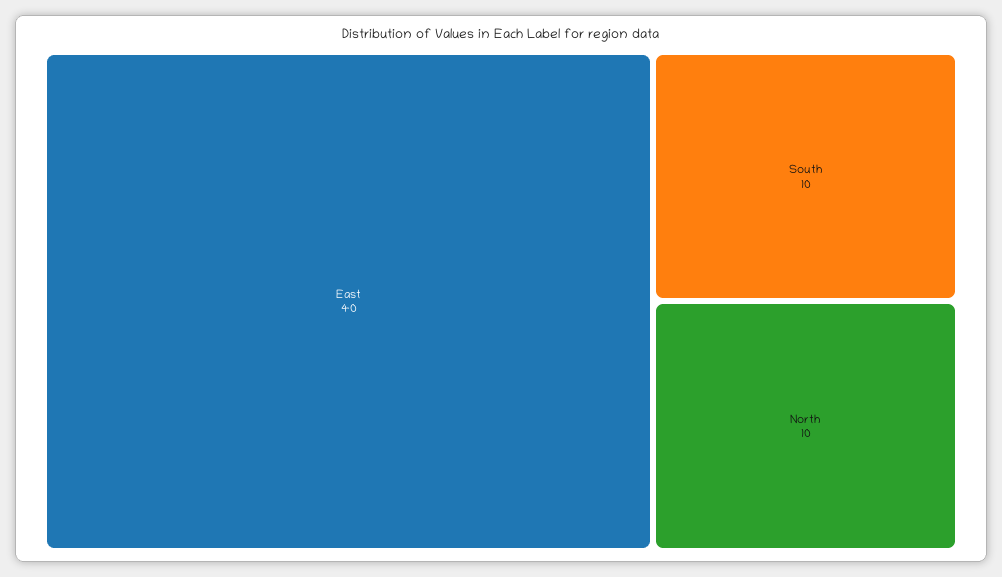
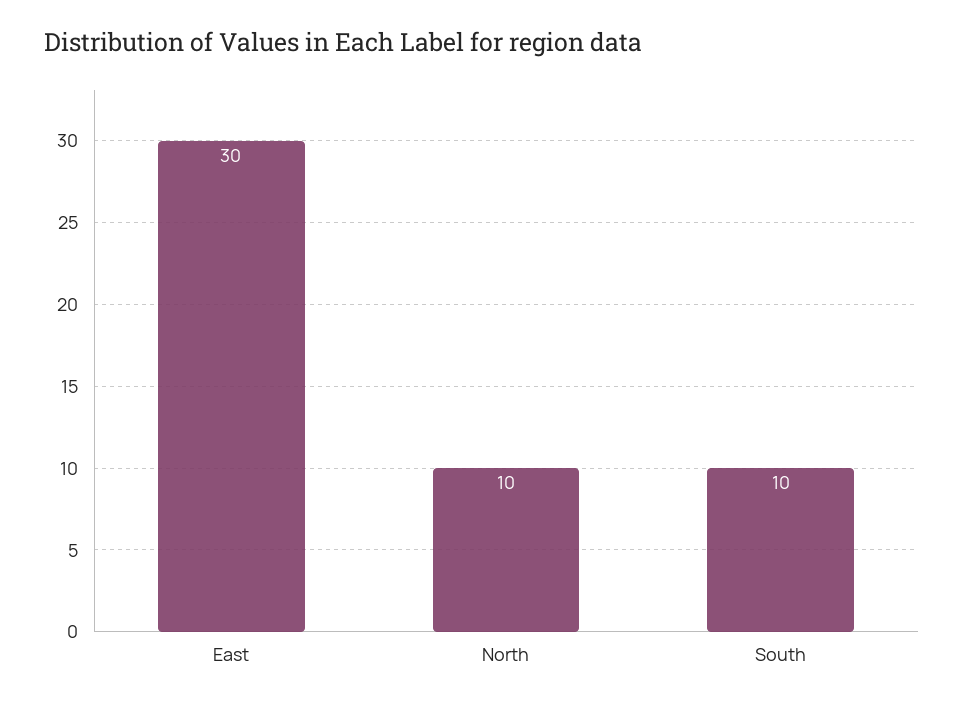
  {
-   "East": 40,
+   "East": 30,
    "South": 10,
    "North": 10
  }

